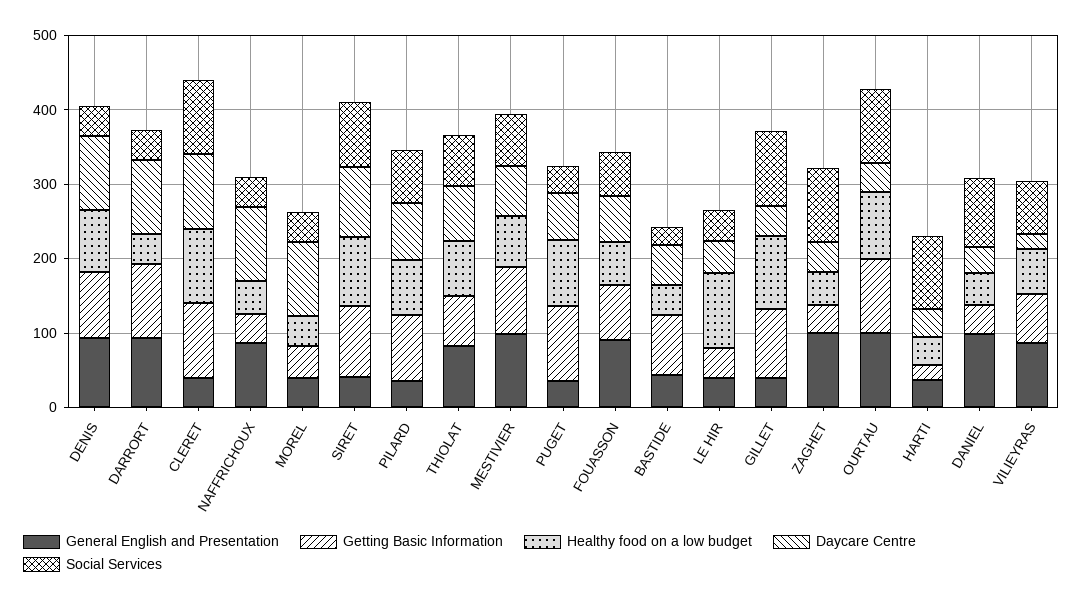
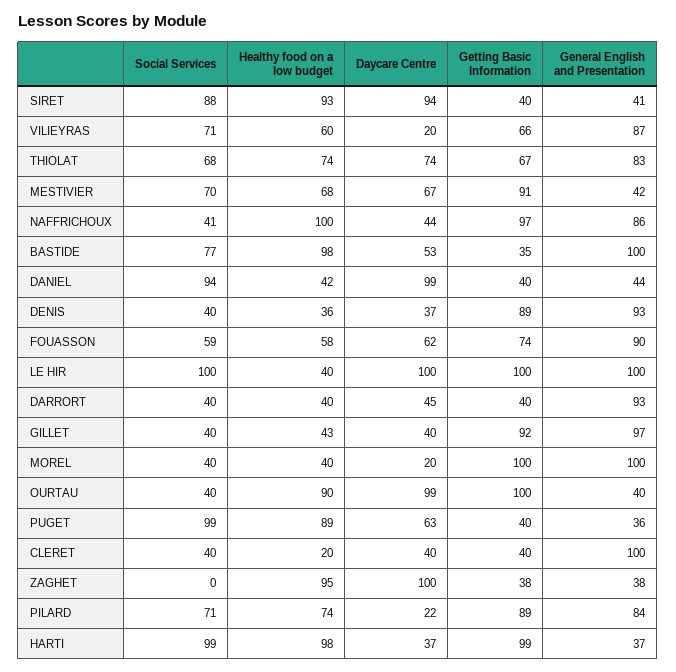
  {
    "General English and Presentation": {
      "DENIS": 93,
      "DARRORT": 93,
-     "CLERET": 40,
+     "CLERET": 100,
      "NAFFRICHOUX": 86,
-     "MOREL": 40,
+     "MOREL": 100,
      "SIRET": 41,
-     "PILARD": 40,
+     "PILARD": 84,
      "THIOLAT": 83,
-     "MESTIVIER": 100,
+     "MESTIVIER": 42,
      "PUGET": 36,
      "FOUASSON": 90,
-     "BASTIDE": 40,
+     "BASTIDE": 100,
-     "LE HIR": 40,
+     "LE HIR": 100,
-     "GILLET": 40,
+     "GILLET": 97,
-     "ZAGHET": 100,
+     "ZAGHET": 38,
-     "OURTAU": 100,
+     "OURTAU": 40,
      "HARTI": 37,
-     "DANIEL": 100,
+     "DANIEL": 44,
      "VILIEYRAS": 87
    },
    "Getting Basic Information": {
      "DENIS": 89,
-     "DARRORT": 100,
+     "DARRORT": 40,
-     "CLERET": 100,
+     "CLERET": 40,
-     "NAFFRICHOUX": 40,
+     "NAFFRICHOUX": 97,
-     "MOREL": 40,
+     "MOREL": 100,
-     "SIRET": 100,
+     "SIRET": 40,
      "PILARD": 89,
      "THIOLAT": 67,
      "MESTIVIER": 91,
-     "PUGET": 100,
+     "PUGET": 40,
      "FOUASSON": 74,
-     "BASTIDE": 80,
+     "BASTIDE": 35,
-     "LE HIR": 40,
+     "LE HIR": 100,
      "GILLET": 92,
      "ZAGHET": 38,
      "OURTAU": 100,
-     "HARTI": 20,
+     "HARTI": 99,
      "DANIEL": 40,
      "VILIEYRAS": 66
    },
    "Healthy food on a low budget": {
-     "DENIS": 80,
+     "DENIS": 36,
      "DARRORT": 40,
-     "CLERET": 100,
+     "CLERET": 20,
-     "NAFFRICHOUX": 40,
+     "NAFFRICHOUX": 100,
      "MOREL": 40,
      "SIRET": 93,
      "PILARD": 74,
      "THIOLAT": 74,
      "MESTIVIER": 68,
      "PUGET": 89,
      "FOUASSON": 58,
-     "BASTIDE": 40,
+     "BASTIDE": 98,
-     "LE HIR": 100,
+     "LE HIR": 40,
-     "GILLET": 100,
+     "GILLET": 43,
-     "ZAGHET": 40,
+     "ZAGHET": 95,
      "OURTAU": 90,
-     "HARTI": 40,
+     "HARTI": 98,
      "DANIEL": 42,
      "VILIEYRAS": 60
    },
    "Daycare Centre": {
-     "DENIS": 100,
+     "DENIS": 37,
-     "DARRORT": 100,
+     "DARRORT": 45,
-     "CLERET": 100,
+     "CLERET": 40,
-     "NAFFRICHOUX": 100,
+     "NAFFRICHOUX": 44,
-     "MOREL": 100,
+     "MOREL": 20,
      "SIRET": 94,
-     "PILARD": 80,
+     "PILARD": 22,
      "THIOLAT": 74,
      "MESTIVIER": 67,
      "PUGET": 63,
      "FOUASSON": 62,
      "BASTIDE": 53,
-     "LE HIR": 40,
+     "LE HIR": 100,
      "GILLET": 40,
-     "ZAGHET": 40,
+     "ZAGHET": 100,
-     "OURTAU": 40,
+     "OURTAU": 99,
      "HARTI": 37,
-     "DANIEL": 40,
+     "DANIEL": 99,
      "VILIEYRAS": 20
    },
    "Social Services": {
      "DENIS": 40,
      "DARRORT": 40,
-     "CLERET": 100,
+     "CLERET": 40,
      "NAFFRICHOUX": 41,
      "MOREL": 40,
      "SIRET": 88,
      "PILARD": 71,
      "THIOLAT": 68,
      "MESTIVIER": 70,
-     "PUGET": 40,
+     "PUGET": 99,
      "FOUASSON": 59,
-     "BASTIDE": 20,
+     "BASTIDE": 77,
-     "LE HIR": 40,
+     "LE HIR": 100,
-     "GILLET": 100,
+     "GILLET": 40,
-     "ZAGHET": 100,
+     "ZAGHET": 0,
-     "OURTAU": 100,
+     "OURTAU": 40,
      "HARTI": 99,
      "DANIEL": 94,
      "VILIEYRAS": 71
    }
  }

